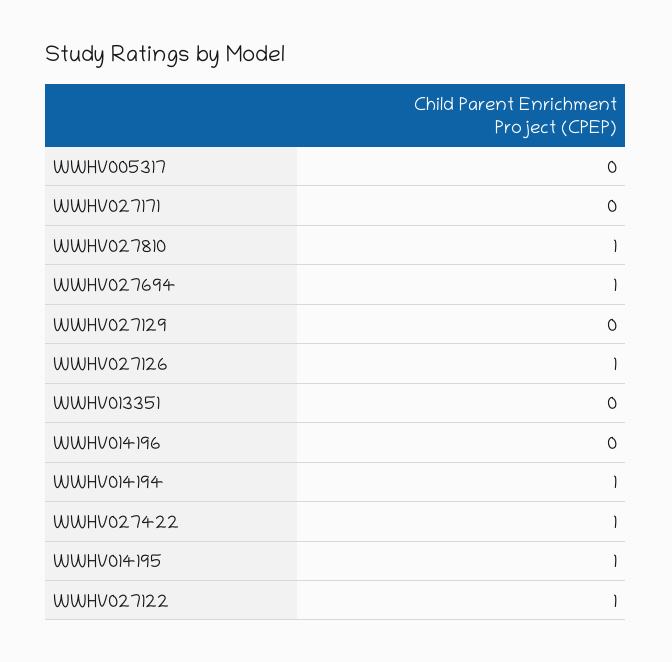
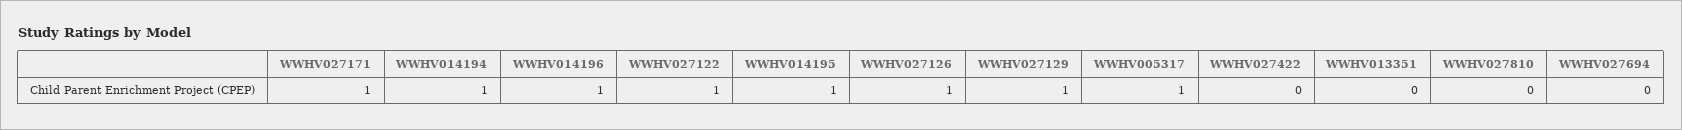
  {
-   "WWHV005317": 0,
+   "WWHV005317": 1,
-   "WWHV027171": 0,
+   "WWHV027171": 1,
-   "WWHV027810": 1,
+   "WWHV027810": 0,
-   "WWHV027694": 1,
+   "WWHV027694": 0,
-   "WWHV027129": 0,
+   "WWHV027129": 1,
    "WWHV027126": 1,
    "WWHV013351": 0,
-   "WWHV014196": 0,
+   "WWHV014196": 1,
    "WWHV014194": 1,
-   "WWHV027422": 1,
+   "WWHV027422": 0,
    "WWHV014195": 1,
    "WWHV027122": 1
  }

